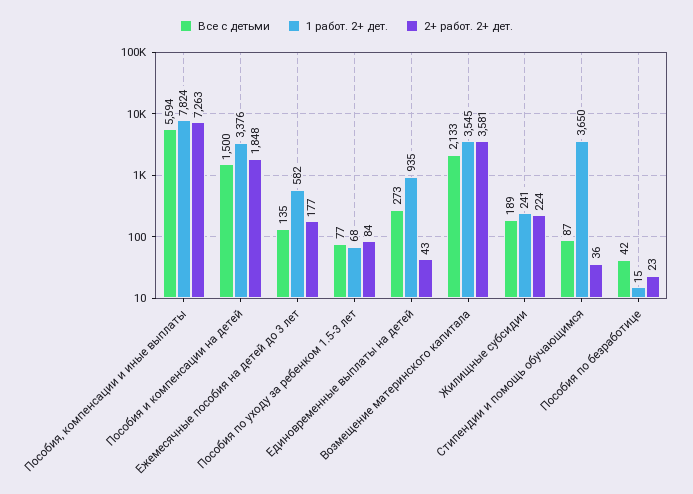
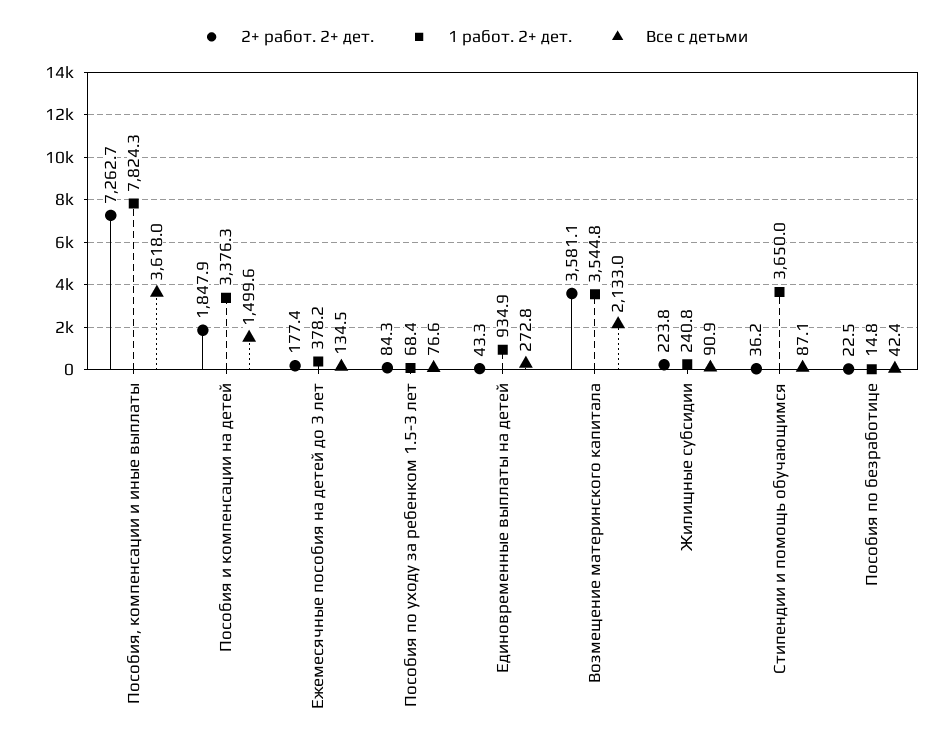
  {
    "Все с детьми": {
-     "Пособия, компенсации и иные выплаты": 5594,
+     "Пособия, компенсации и иные выплаты": 3618,
      "Пособия и компенсации на детей": 1499.6,
      "Ежемесячные пособия на детей до 3 лет": 134.5,
      "Пособия по уходу за ребенком 1.5-3 лет": 76.6,
      "Единовременные выплаты на детей": 272.8,
      "Возмещение материнского капитала": 2133,
-     "Жилищные субсидии": 189,
+     "Жилищные субсидии": 90.9,
      "Стипендии и помощь обучающимся": 87.1,
      "Пособия по безработице": 42.4
    },
    "1 работ. 2+ дет.": {
      "Пособия, компенсации и иные выплаты": 7824.3,
      "Пособия и компенсации на детей": 3376.3,
-     "Ежемесячные пособия на детей до 3 лет": 582,
+     "Ежемесячные пособия на детей до 3 лет": 378.2,
      "Пособия по уходу за ребенком 1.5-3 лет": 68.4,
      "Единовременные выплаты на детей": 934.9,
      "Возмещение материнского капитала": 3544.8,
      "Жилищные субсидии": 240.8,
      "Стипендии и помощь обучающимся": 3650,
      "Пособия по безработице": 14.8
    },
    "2+ работ. 2+ дет.": {
      "Пособия, компенсации и иные выплаты": 7262.7,
      "Пособия и компенсации на детей": 1847.9,
      "Ежемесячные пособия на детей до 3 лет": 177.4,
      "Пособия по уходу за ребенком 1.5-3 лет": 84.3,
      "Единовременные выплаты на детей": 43.3,
      "Возмещение материнского капитала": 3581.1,
      "Жилищные субсидии": 223.8,
      "Стипендии и помощь обучающимся": 36.2,
      "Пособия по безработице": 22.5
    }
  }

